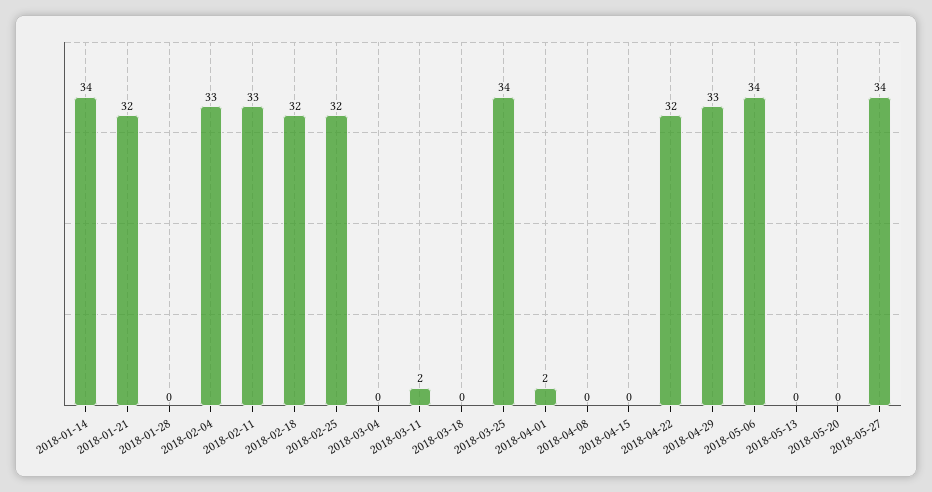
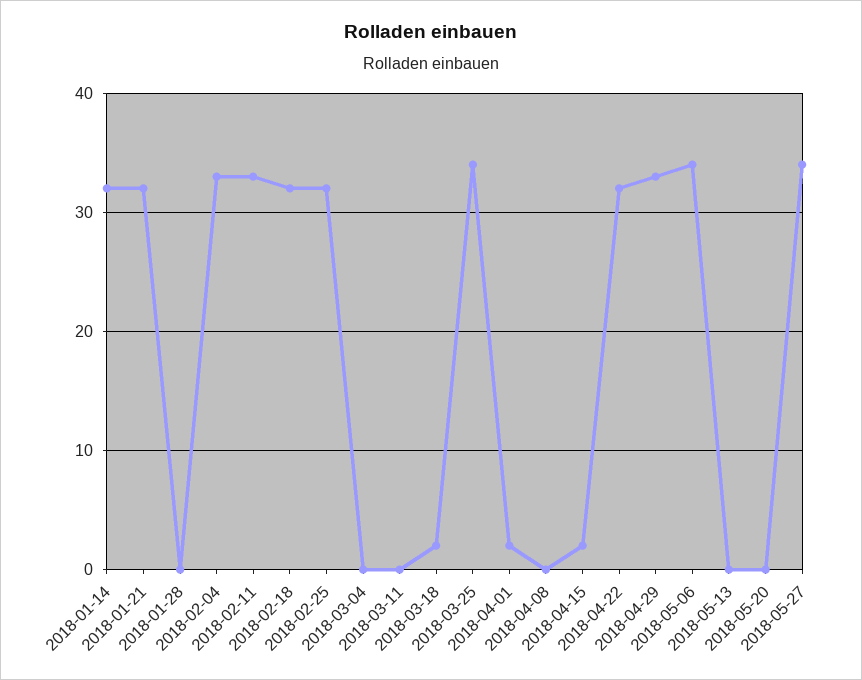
  {
-   "2018-01-14": 34,
+   "2018-01-14": 32,
    "2018-01-21": 32,
    "2018-01-28": 0,
    "2018-02-04": 33,
    "2018-02-11": 33,
    "2018-02-18": 32,
    "2018-02-25": 32,
    "2018-03-04": 0,
-   "2018-03-11": 2,
+   "2018-03-11": 0,
-   "2018-03-18": 0,
+   "2018-03-18": 2,
    "2018-03-25": 34,
    "2018-04-01": 2,
    "2018-04-08": 0,
-   "2018-04-15": 0,
+   "2018-04-15": 2,
    "2018-04-22": 32,
    "2018-04-29": 33,
    "2018-05-06": 34,
    "2018-05-13": 0,
    "2018-05-20": 0,
    "2018-05-27": 34
  }

